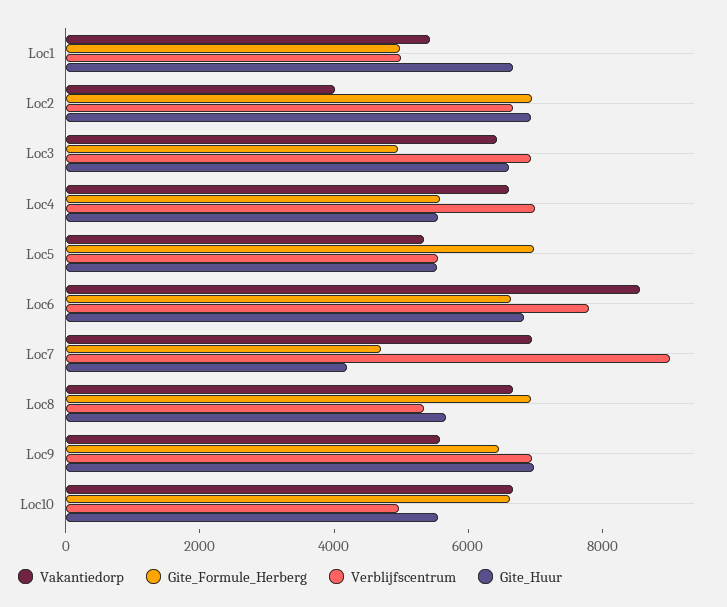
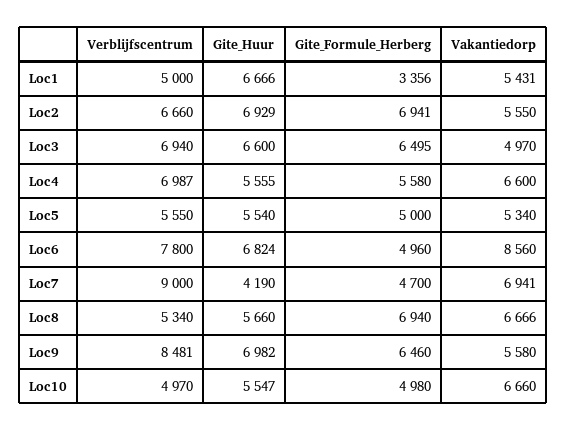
  {
    "Vakantiedorp": {
      "Loc1": 5431,
-     "Loc2": 4000,
+     "Loc2": 5550,
-     "Loc3": 6500,
+     "Loc3": 4970,
      "Loc4": 6600,
      "Loc5": 5340,
      "Loc6": 8560,
      "Loc7": 6941,
      "Loc8": 6666,
      "Loc9": 5580,
      "Loc10": 6660
    },
    "Gite_Formule_Herberg": {
-     "Loc1": 5000,
+     "Loc1": 3356,
      "Loc2": 6941,
-     "Loc3": 5000,
+     "Loc3": 6495,
      "Loc4": 5580,
-     "Loc5": 7000,
+     "Loc5": 5000,
-     "Loc6": 6500,
+     "Loc6": 4960,
      "Loc7": 4700,
      "Loc8": 6940,
      "Loc9": 6460,
-     "Loc10": 6500
+     "Loc10": 4980
    },
    "Verblijfscentrum": {
      "Loc1": 5000,
      "Loc2": 6660,
      "Loc3": 6940,
      "Loc4": 6987,
      "Loc5": 5550,
      "Loc6": 7800,
      "Loc7": 9000,
      "Loc8": 5340,
-     "Loc9": 7000,
+     "Loc9": 8481,
      "Loc10": 4970
    },
    "Gite_Huur": {
      "Loc1": 6666,
      "Loc2": 6929,
      "Loc3": 6600,
      "Loc4": 5555,
      "Loc5": 5540,
      "Loc6": 6824,
      "Loc7": 4190,
      "Loc8": 5660,
      "Loc9": 6982,
      "Loc10": 5547
    }
  }

